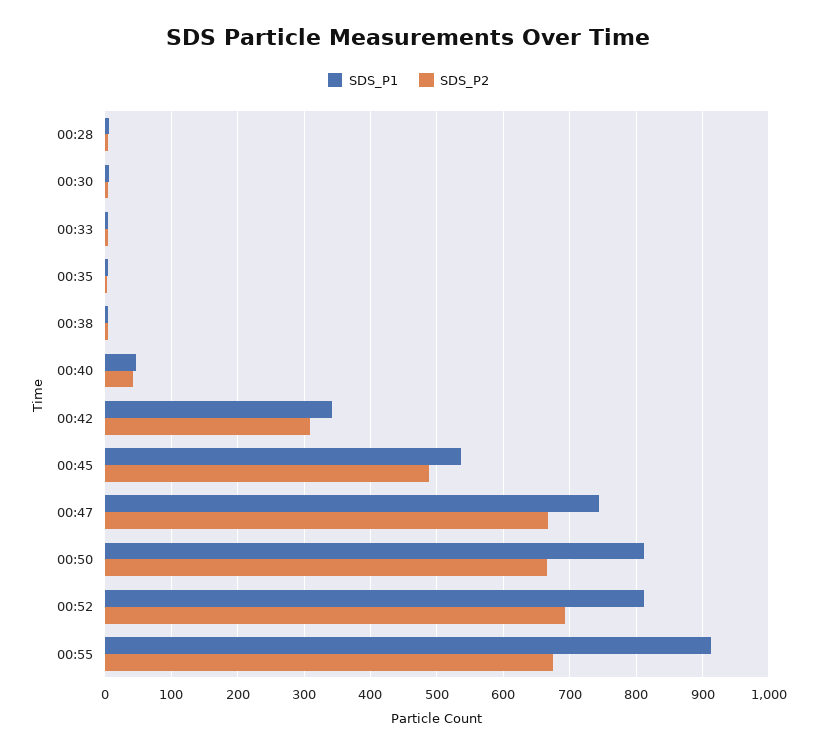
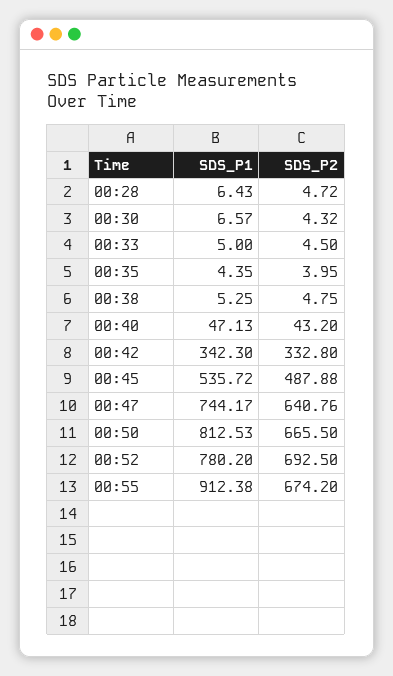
  {
    "SDS_P1": {
      "00:28": 6.43,
      "00:30": 6.57,
      "00:33": 5,
      "00:35": 4.35,
      "00:38": 5.25,
      "00:40": 47.13,
      "00:42": 342.3,
      "00:45": 535.72,
      "00:47": 744.17,
      "00:50": 812.53,
-     "00:52": 810,
+     "00:52": 780.2,
      "00:55": 912.38
    },
    "SDS_P2": {
      "00:28": 4.72,
      "00:30": 4.32,
      "00:33": 4.5,
      "00:35": 3.95,
      "00:38": 4.75,
      "00:40": 43.2,
-     "00:42": 310,
+     "00:42": 332.8,
      "00:45": 487.88,
-     "00:47": 670,
+     "00:47": 640.76,
      "00:50": 665.5,
      "00:52": 692.5,
      "00:55": 674.2
    }
  }

